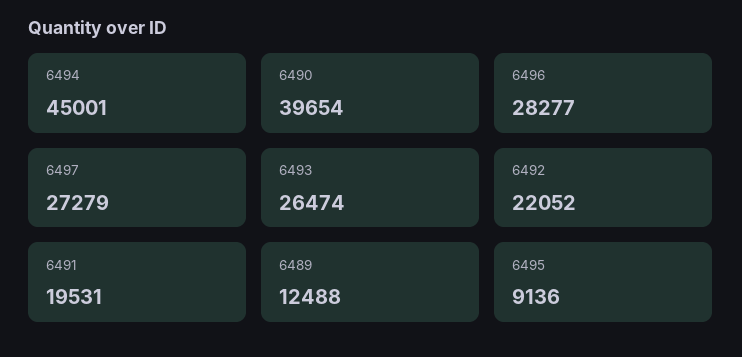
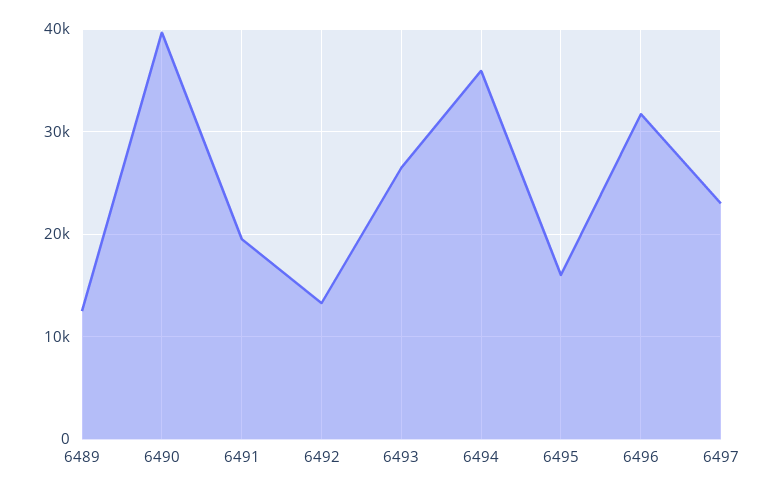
  {
-   "6494": 45001,
+   "6494": 36000,
    "6490": 39654,
-   "6496": 28277,
+   "6496": 32000,
-   "6497": 27279,
+   "6497": 23000,
    "6493": 26474,
-   "6492": 22052,
+   "6492": 13000,
    "6491": 19531,
    "6489": 12488,
-   "6495": 9136
+   "6495": 16000
  }

